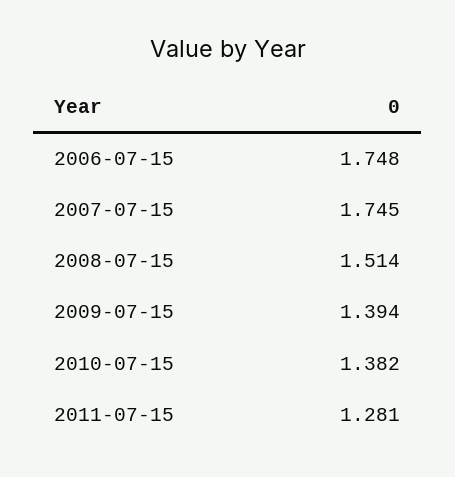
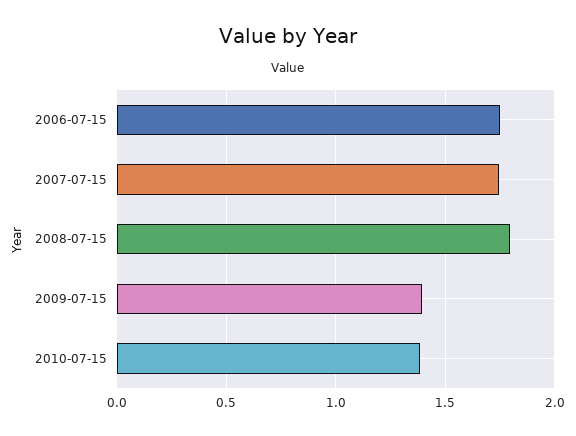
  {
    "2006-07-15": 1.748,
    "2007-07-15": 1.745,
-   "2008-07-15": 1.514,
+   "2008-07-15": 1.8,
    "2009-07-15": 1.394,
-   "2010-07-15": 1.382,
+   "2010-07-15": 1.382
-   "2011-07-15": 1.281
  }

